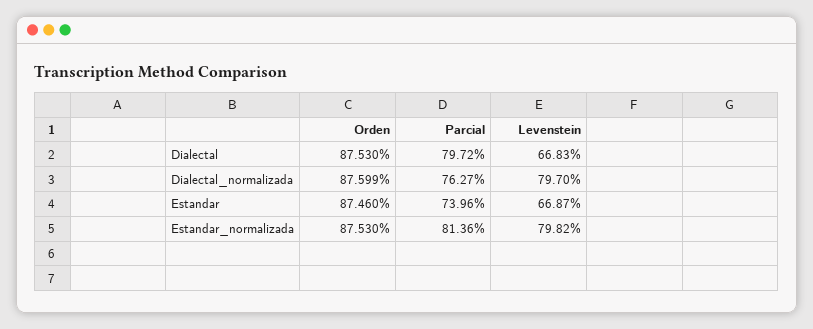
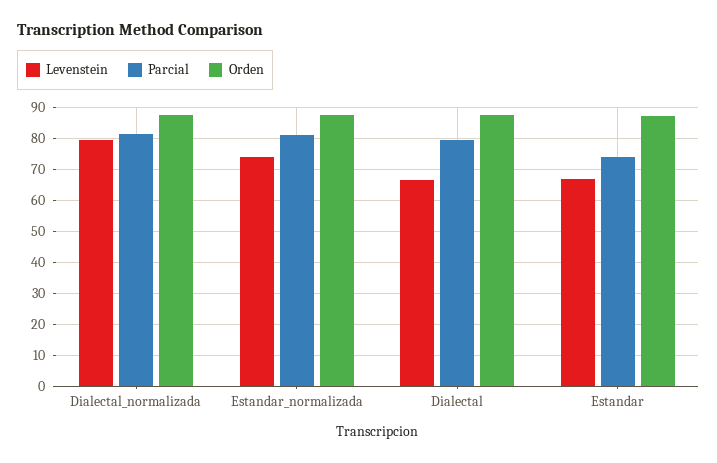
  {
    "Orden": {
      "Dialectal": 87.53,
      "Dialectal_normalizada": 87.599,
      "Estandar": 87.46,
      "Estandar_normalizada": 87.53
    },
    "Parcial": {
      "Dialectal": 79.72,
-     "Dialectal_normalizada": 76.27,
+     "Dialectal_normalizada": 82,
      "Estandar": 73.96,
      "Estandar_normalizada": 81.36
    },
    "Levenstein": {
      "Dialectal": 66.83,
      "Dialectal_normalizada": 79.7,
      "Estandar": 66.87,
-     "Estandar_normalizada": 79.82
+     "Estandar_normalizada": 74
    }
  }

